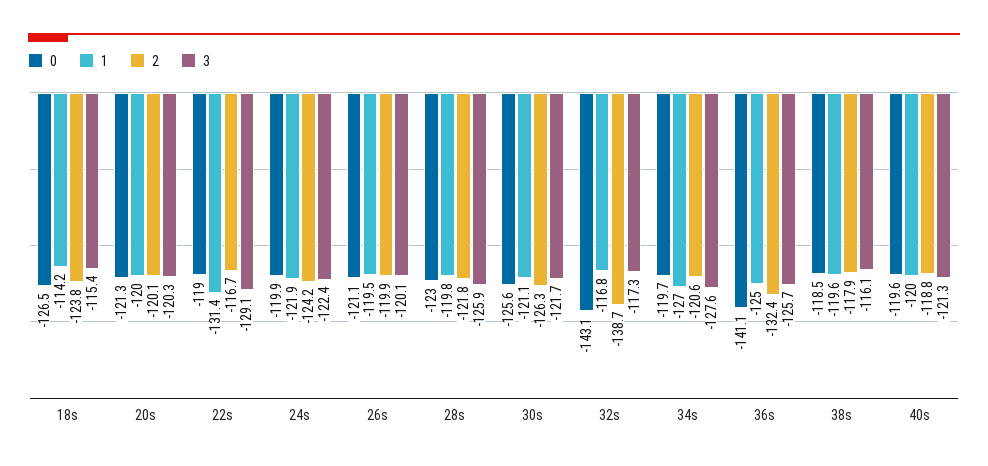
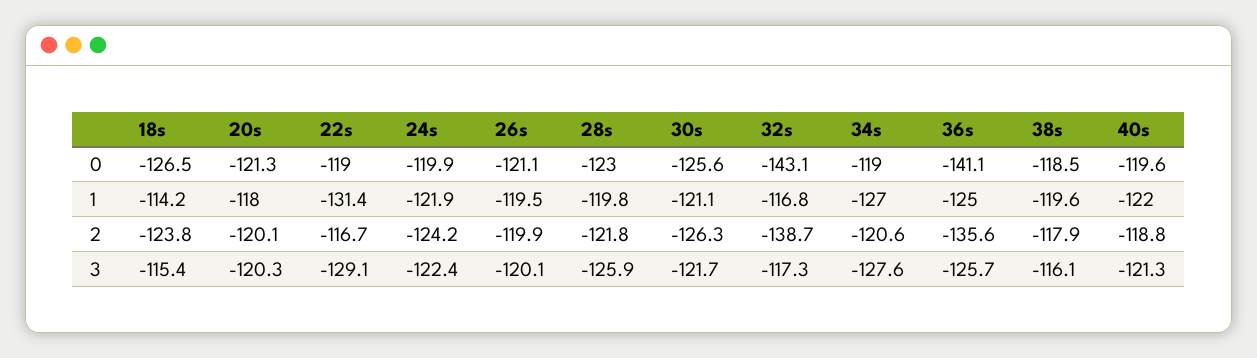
  {
    "0": {
      "18s": -126.5,
      "20s": -121.3,
      "22s": -119,
      "24s": -119.9,
      "26s": -121.1,
      "28s": -123,
      "30s": -125.6,
      "32s": -143.1,
-     "34s": -119.7,
+     "34s": -119,
      "36s": -141.1,
      "38s": -118.5,
      "40s": -119.6
    },
    "1": {
      "18s": -114.2,
-     "20s": -120,
+     "20s": -118,
      "22s": -131.4,
      "24s": -121.9,
      "26s": -119.5,
      "28s": -119.8,
      "30s": -121.1,
      "32s": -116.8,
      "34s": -127,
      "36s": -125,
      "38s": -119.6,
-     "40s": -120
+     "40s": -122
    },
    "2": {
      "18s": -123.8,
      "20s": -120.1,
      "22s": -116.7,
      "24s": -124.2,
      "26s": -119.9,
      "28s": -121.8,
      "30s": -126.3,
      "32s": -138.7,
      "34s": -120.6,
-     "36s": -132.4,
+     "36s": -135.6,
      "38s": -117.9,
      "40s": -118.8
    },
    "3": {
      "18s": -115.4,
      "20s": -120.3,
      "22s": -129.1,
      "24s": -122.4,
      "26s": -120.1,
      "28s": -125.9,
      "30s": -121.7,
      "32s": -117.3,
      "34s": -127.6,
      "36s": -125.7,
      "38s": -116.1,
      "40s": -121.3
    }
  }

